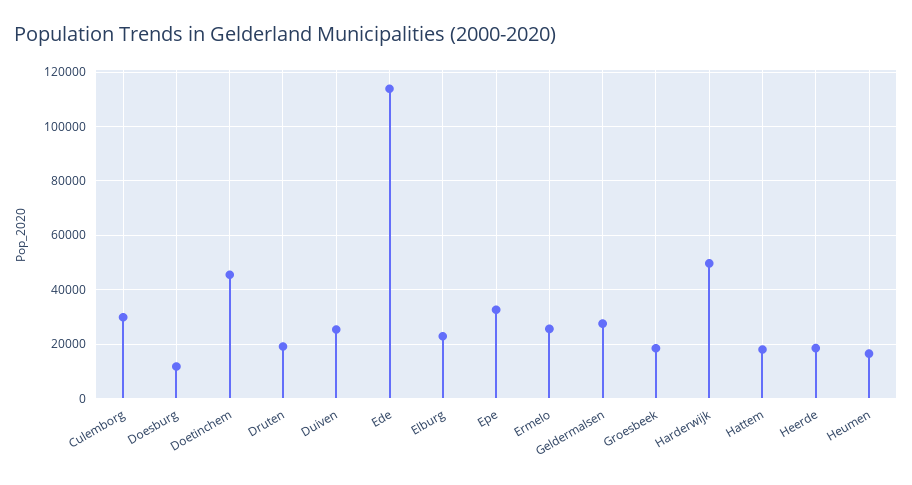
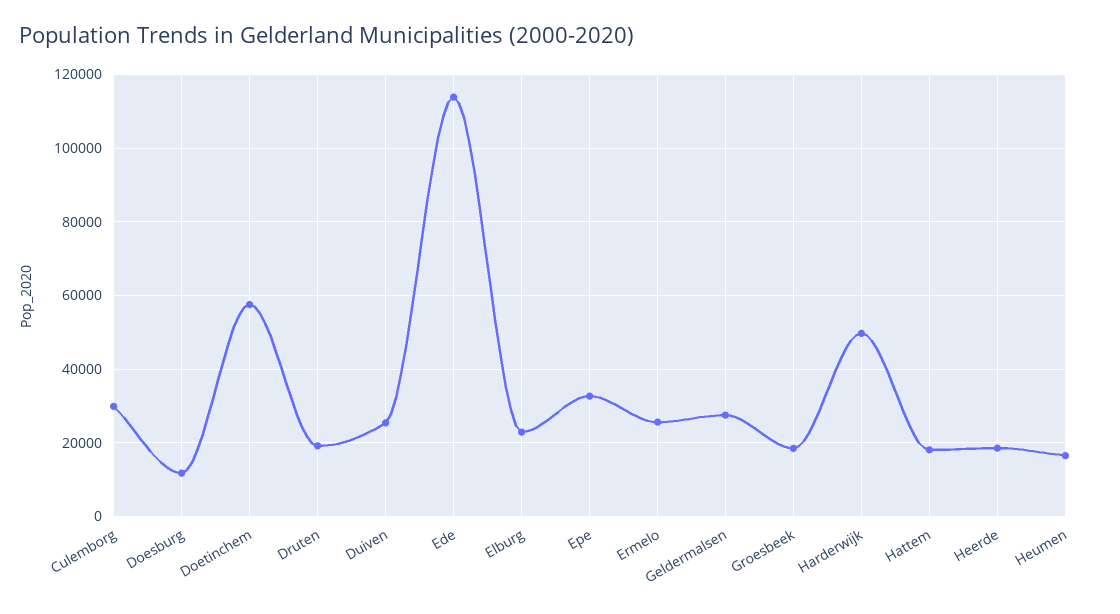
  {
    "Culemborg": 30000,
    "Doesburg": 12000,
-   "Doetinchem": 45000,
+   "Doetinchem": 58000,
    "Druten": 20000,
    "Duiven": 26000,
    "Ede": 114000,
    "Elburg": 22000,
    "Epe": 32000,
    "Ermelo": 26000,
    "Geldermalsen": 28000,
    "Groesbeek": 18000,
    "Harderwijk": 50000,
    "Hattem": 18000,
    "Heerde": 18000,
    "Heumen": 16000
  }

